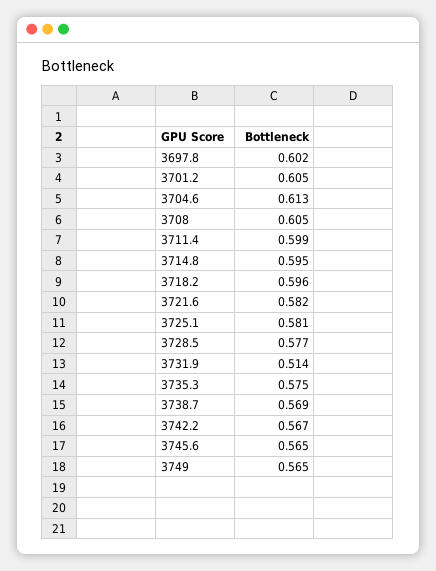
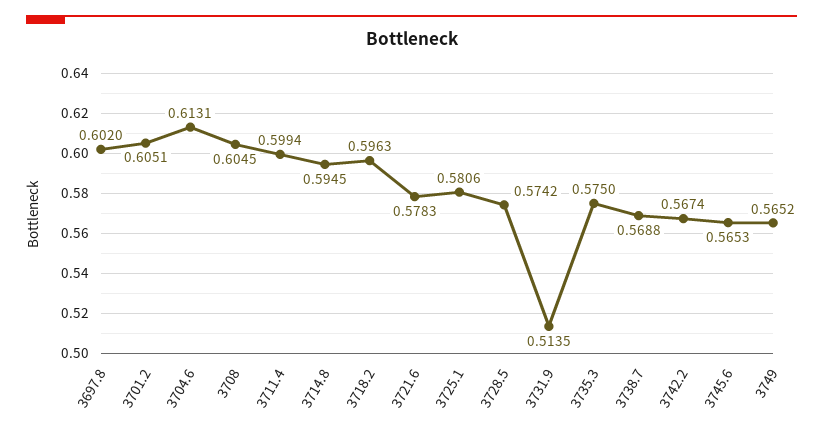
  {
    "3697.8": 0.602,
    "3701.2": 0.6051,
    "3704.6": 0.6131,
    "3708": 0.6045,
    "3711.4": 0.5994,
    "3714.8": 0.5945,
    "3718.2": 0.5963,
-   "3721.6": 0.582,
+   "3721.6": 0.5783,
    "3725.1": 0.5806,
-   "3728.5": 0.577,
+   "3728.5": 0.5742,
    "3731.9": 0.5135,
    "3735.3": 0.575,
    "3738.7": 0.5688,
    "3742.2": 0.5674,
    "3745.6": 0.5653,
    "3749": 0.5652
  }

